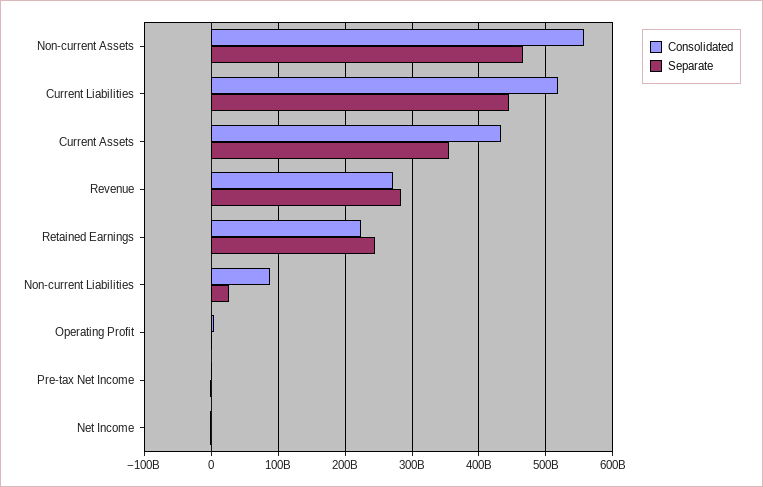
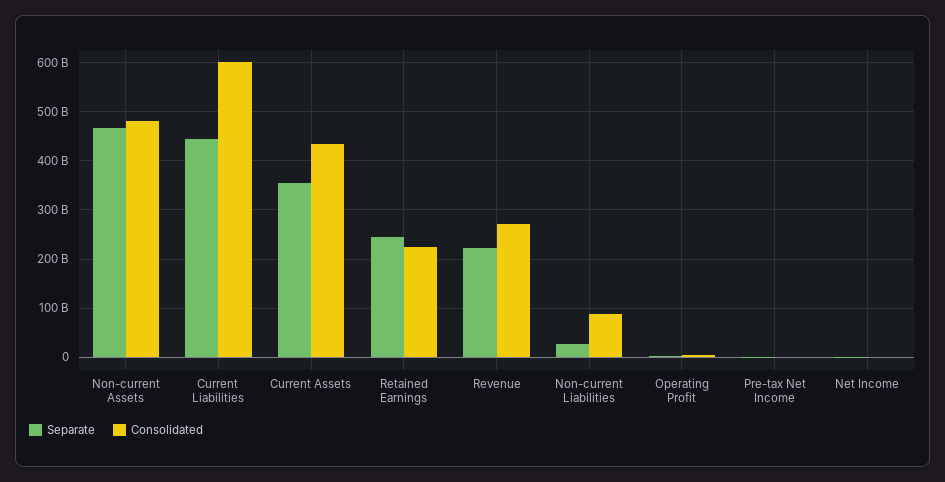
  {
    "Consolidated": {
-     "Non-current Assets": 560000000000,
+     "Non-current Assets": 480000000000,
-     "Current Liabilities": 520000000000,
+     "Current Liabilities": 600000000000,
      "Current Assets": 430000000000,
      "Revenue": 270000000000,
      "Retained Earnings": 220000000000,
      "Non-current Liabilities": 90000000000,
      "Operating Profit": 0,
      "Pre-tax Net Income": 0,
      "Net Income": 0
    },
    "Separate": {
      "Non-current Assets": 470000000000,
      "Current Liabilities": 440000000000,
      "Current Assets": 350000000000,
-     "Revenue": 280000000000,
+     "Revenue": 220000000000,
      "Retained Earnings": 250000000000,
      "Non-current Liabilities": 30000000000,
      "Operating Profit": 0,
      "Pre-tax Net Income": 0,
      "Net Income": 0
    }
  }

